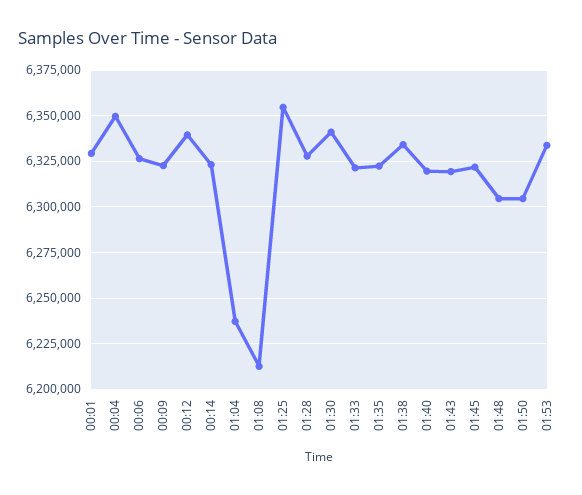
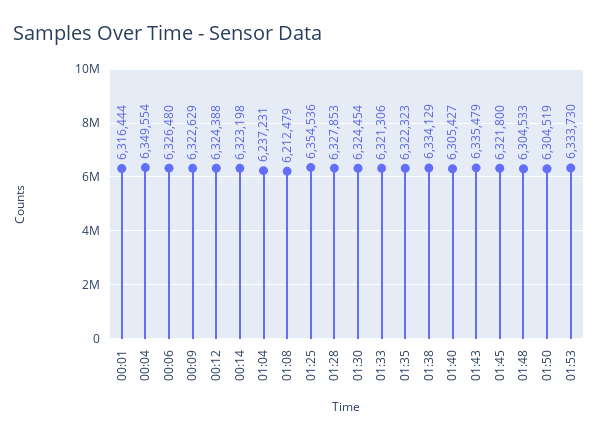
  {
-   "00:01": 6330000,
+   "00:01": 6316444,
    "00:04": 6349554,
    "00:06": 6326480,
    "00:09": 6322629,
-   "00:12": 6340000,
+   "00:12": 6324388,
    "00:14": 6323198,
    "01:04": 6237231,
    "01:08": 6212479,
    "01:25": 6354536,
    "01:28": 6327853,
-   "01:30": 6340000,
+   "01:30": 6324454,
    "01:33": 6321306,
    "01:35": 6322323,
    "01:38": 6334129,
-   "01:40": 6320000,
+   "01:40": 6305427,
-   "01:43": 6320000,
+   "01:43": 6335479,
    "01:45": 6321800,
    "01:48": 6304533,
    "01:50": 6304519,
    "01:53": 6333730
  }

